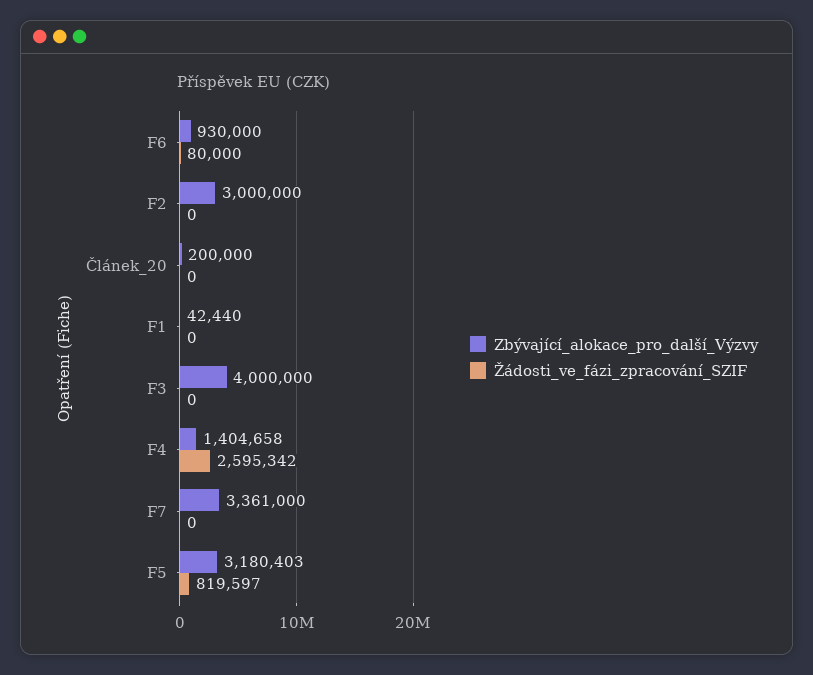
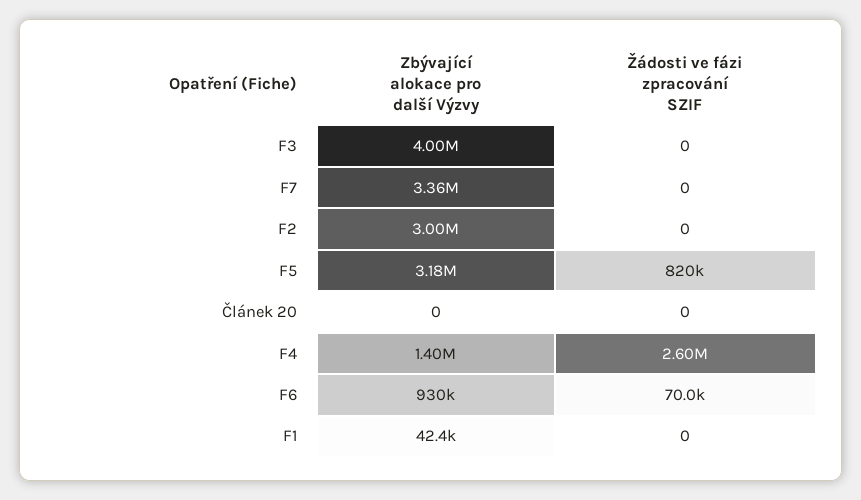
  {
    "Zbývající_alokace_pro_další_Výzvy": {
      "F6": 930000,
      "F2": 3000000,
-     "Článek_20": 200000,
+     "Článek_20": 0,
      "F1": 42440,
      "F3": 4000000,
      "F4": 1404658,
      "F7": 3361000,
      "F5": 3180403
    },
    "Žádosti_ve_fázi_zpracování_SZIF": {
-     "F6": 80000,
+     "F6": 70000,
      "F2": 0,
      "Článek_20": 0,
      "F1": 0,
      "F3": 0,
      "F4": 2595342,
      "F7": 0,
      "F5": 819597
    }
  }

